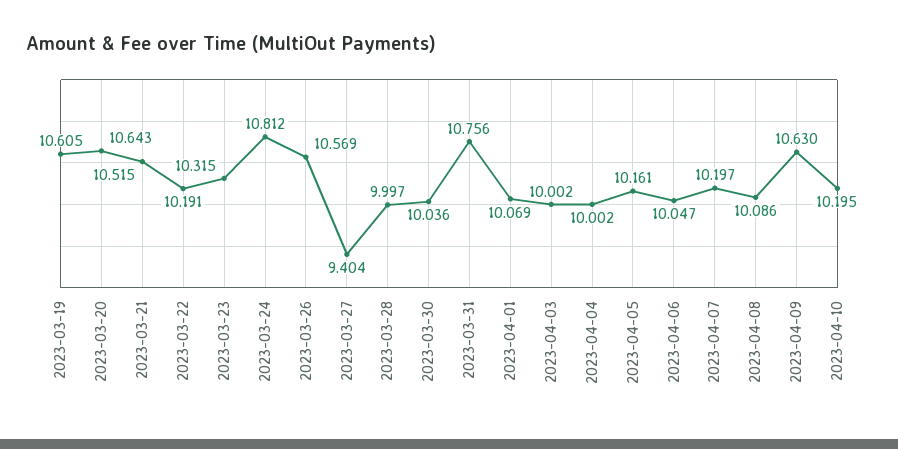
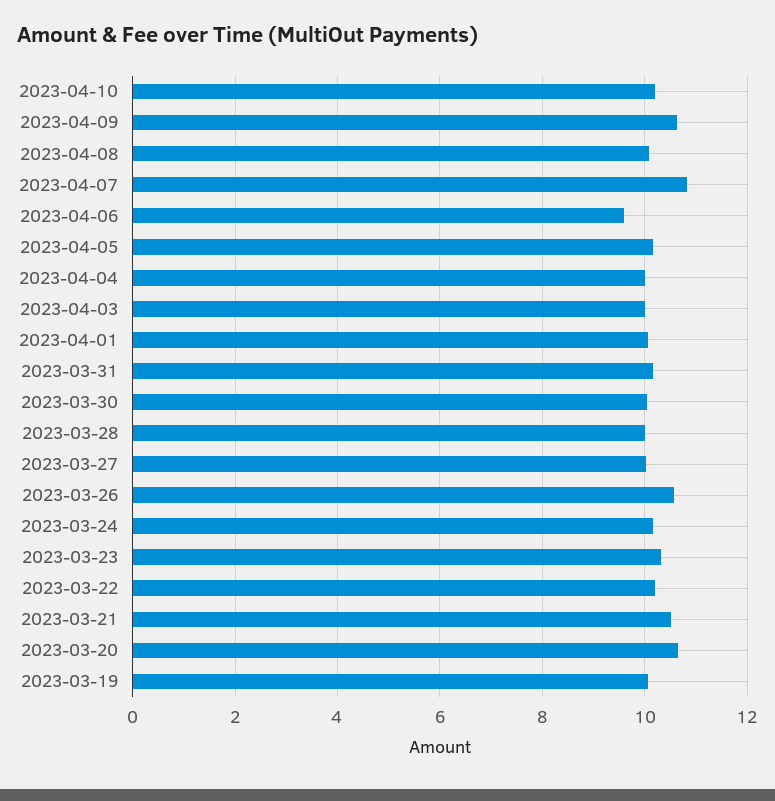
  {
-   "2023-03-19": 10.605,
+   "2023-03-19": 10,
    "2023-03-20": 10.643,
    "2023-03-21": 10.515,
    "2023-03-22": 10.191,
    "2023-03-23": 10.315,
-   "2023-03-24": 10.812,
+   "2023-03-24": 10.2,
    "2023-03-26": 10.569,
-   "2023-03-27": 9.404,
+   "2023-03-27": 10,
    "2023-03-28": 9.997,
    "2023-03-30": 10.036,
-   "2023-03-31": 10.756,
+   "2023-03-31": 10.2,
    "2023-04-01": 10.069,
    "2023-04-03": 10.002,
    "2023-04-04": 10.002,
    "2023-04-05": 10.161,
-   "2023-04-06": 10.047,
+   "2023-04-06": 9.6,
-   "2023-04-07": 10.197,
+   "2023-04-07": 10.8,
    "2023-04-08": 10.086,
    "2023-04-09": 10.63,
    "2023-04-10": 10.195
  }

